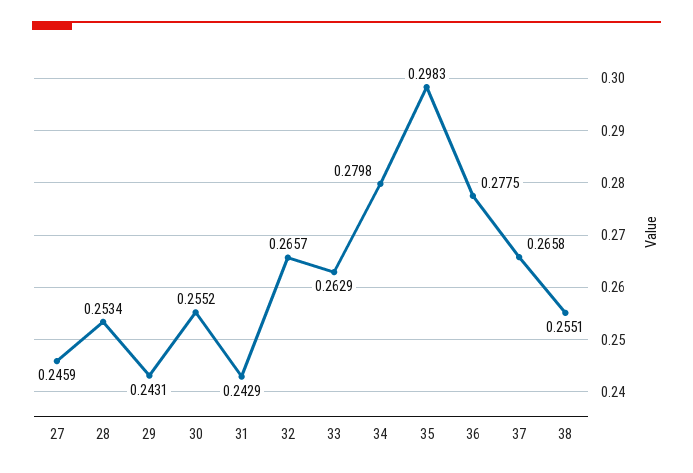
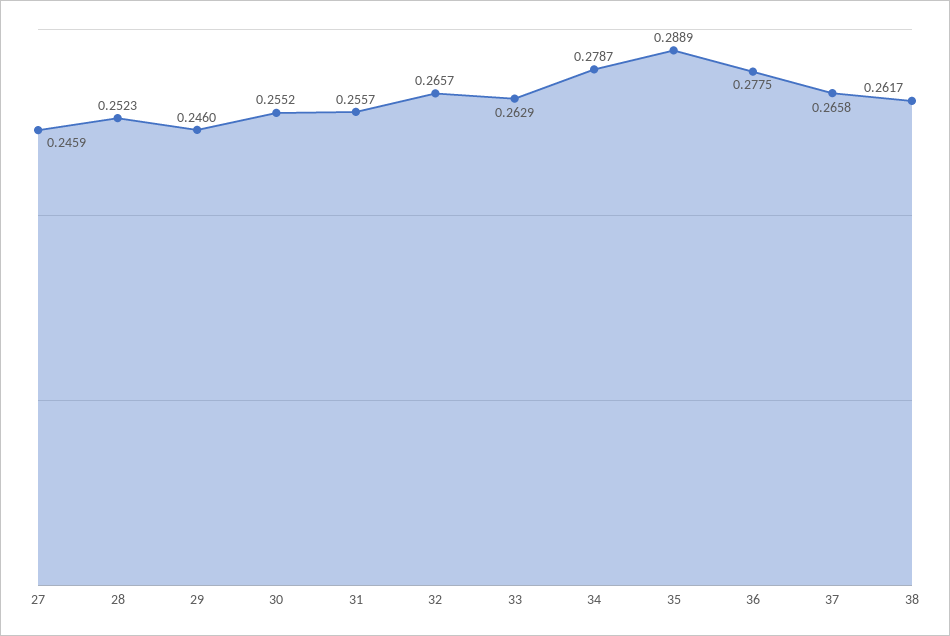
  {
    "27": 0.2459,
-   "28": 0.2534,
+   "28": 0.2523,
-   "29": 0.2431,
+   "29": 0.246,
    "30": 0.2552,
-   "31": 0.2429,
+   "31": 0.2557,
    "32": 0.2657,
    "33": 0.2629,
-   "34": 0.2798,
+   "34": 0.2787,
-   "35": 0.2983,
+   "35": 0.2889,
    "36": 0.2775,
    "37": 0.2658,
-   "38": 0.2551
+   "38": 0.2617
  }

